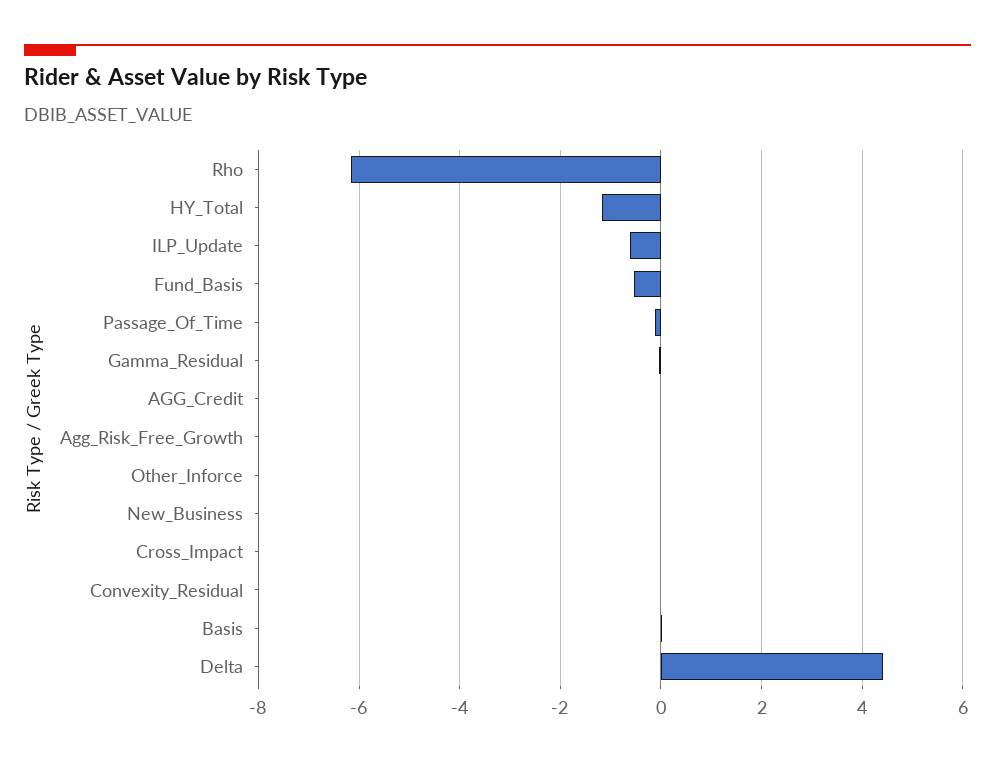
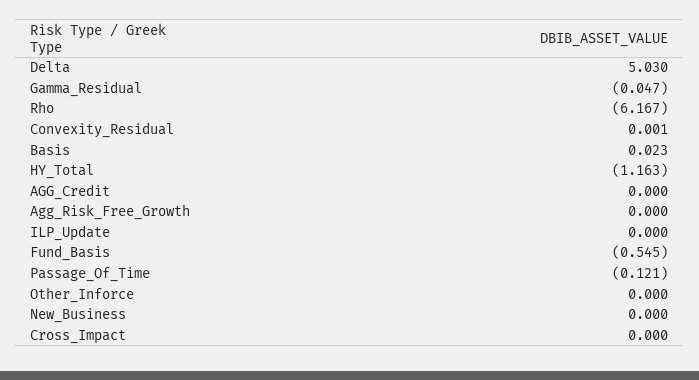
  {
    "Rho": -6.167,
    "HY_Total": -1.163,
-   "ILP_Update": -0.6,
+   "ILP_Update": 0,
    "Fund_Basis": -0.545,
    "Passage_Of_Time": -0.121,
    "Gamma_Residual": -0.047,
    "AGG_Credit": 0,
    "Agg_Risk_Free_Growth": 0,
    "Other_Inforce": 0,
    "New_Business": 0,
    "Cross_Impact": 0,
    "Convexity_Residual": 0.001,
    "Basis": 0.023,
-   "Delta": 4.4
+   "Delta": 5.03
  }

